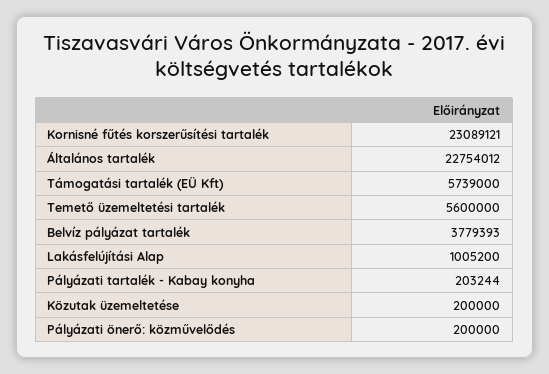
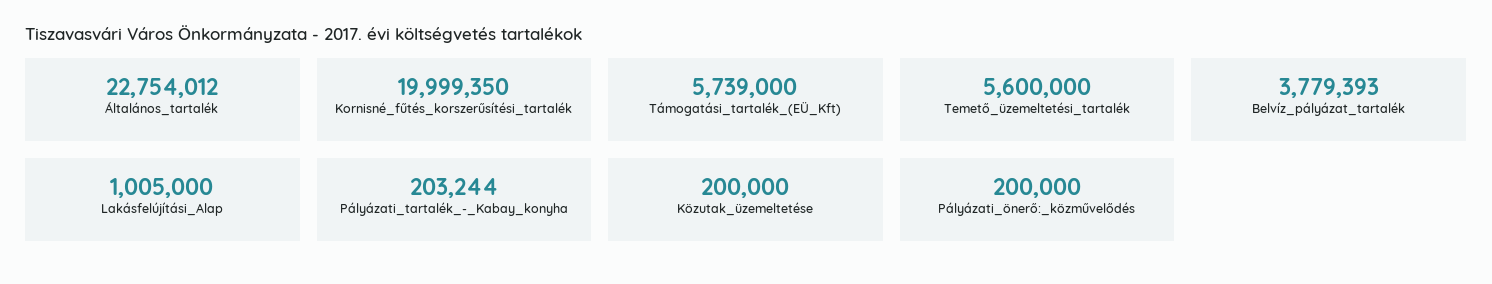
  {
-   "Kornisné fűtés korszerűsítési tartalék": 23089121,
+   "Kornisné fűtés korszerűsítési tartalék": 19999350,
    "Általános tartalék": 22754012,
    "Támogatási tartalék (EÜ Kft)": 5739000,
    "Temető üzemeltetési tartalék": 5600000,
    "Belvíz pályázat tartalék": 3779393,
-   "Lakásfelújítási Alap": 1005200,
+   "Lakásfelújítási Alap": 1005000,
    "Pályázati tartalék - Kabay konyha": 203244,
    "Közutak üzemeltetése": 200000,
    "Pályázati önerő: közművelődés": 200000
  }

